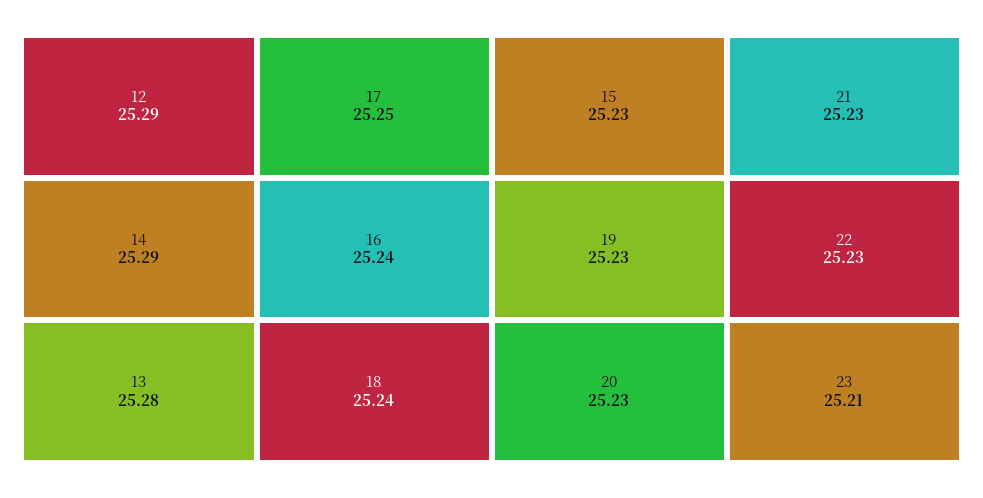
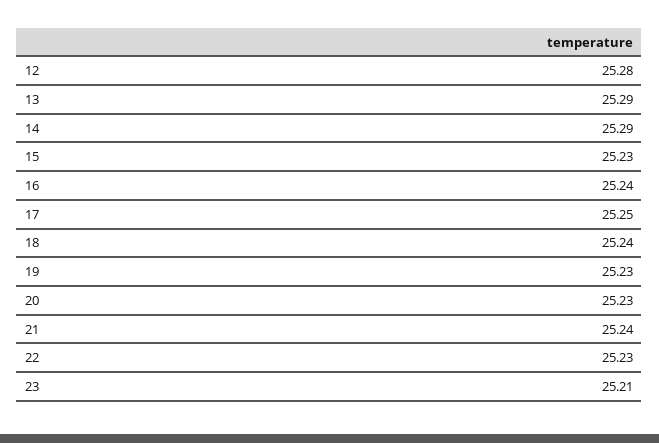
  {
-   "12": 25.29,
+   "12": 25.28,
    "14": 25.29,
-   "13": 25.28,
+   "13": 25.29,
    "17": 25.25,
    "16": 25.24,
    "18": 25.24,
    "15": 25.23,
    "19": 25.23,
    "20": 25.23,
-   "21": 25.23,
+   "21": 25.24,
    "22": 25.23,
    "23": 25.21
  }

